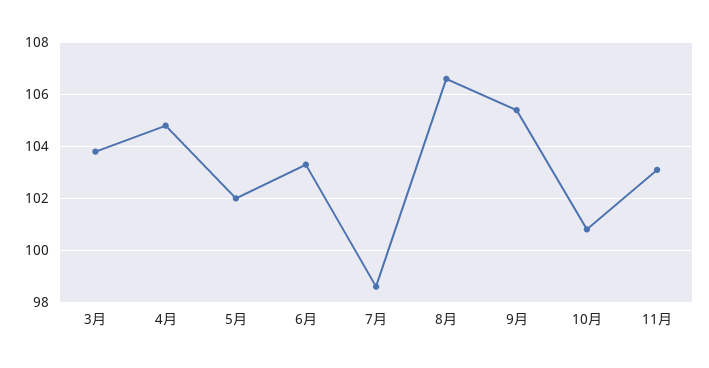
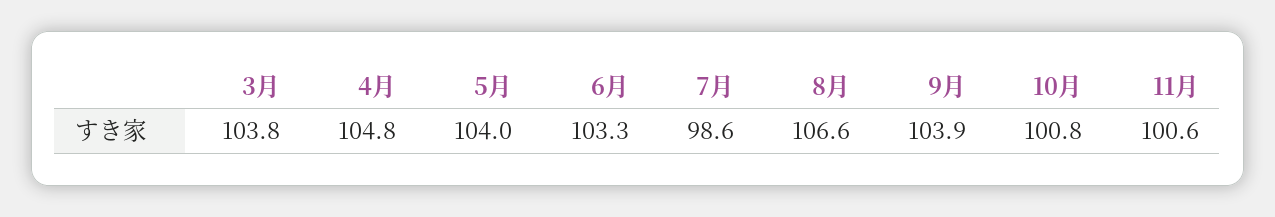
  {
    "3月": 103.8,
    "4月": 104.8,
-   "5月": 102,
+   "5月": 104,
    "6月": 103.3,
    "7月": 98.6,
    "8月": 106.6,
-   "9月": 105.5,
+   "9月": 103.9,
    "10月": 100.8,
-   "11月": 103
+   "11月": 100.6
  }

